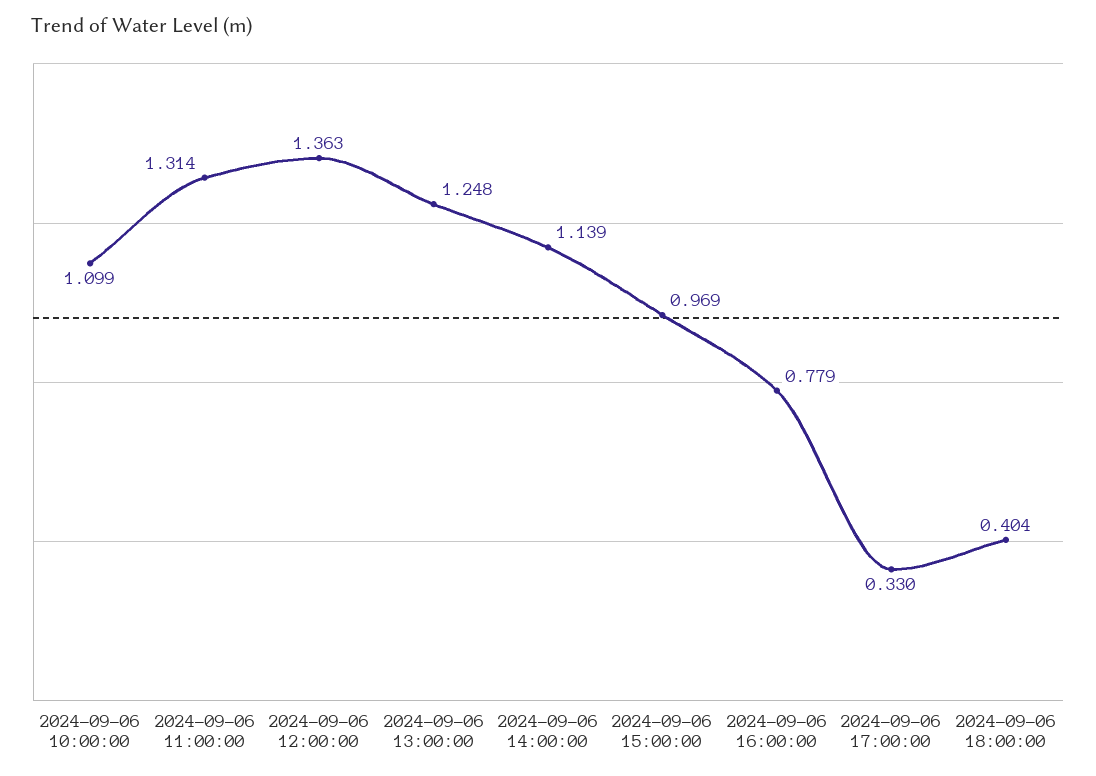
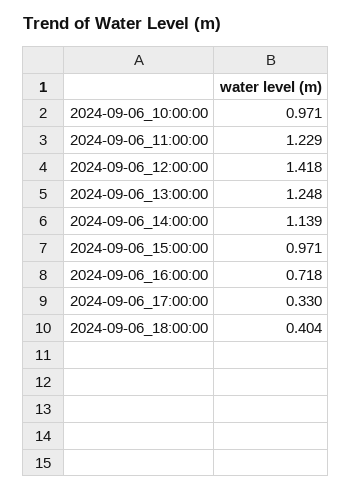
  {
-   "2024-09-06 10:00:00": 1.099,
+   "2024-09-06 10:00:00": 0.971,
-   "2024-09-06 11:00:00": 1.314,
+   "2024-09-06 11:00:00": 1.229,
-   "2024-09-06 12:00:00": 1.363,
+   "2024-09-06 12:00:00": 1.418,
    "2024-09-06 13:00:00": 1.248,
    "2024-09-06 14:00:00": 1.139,
-   "2024-09-06 15:00:00": 0.969,
+   "2024-09-06 15:00:00": 0.971,
-   "2024-09-06 16:00:00": 0.779,
+   "2024-09-06 16:00:00": 0.718,
    "2024-09-06 17:00:00": 0.33,
    "2024-09-06 18:00:00": 0.404
  }

